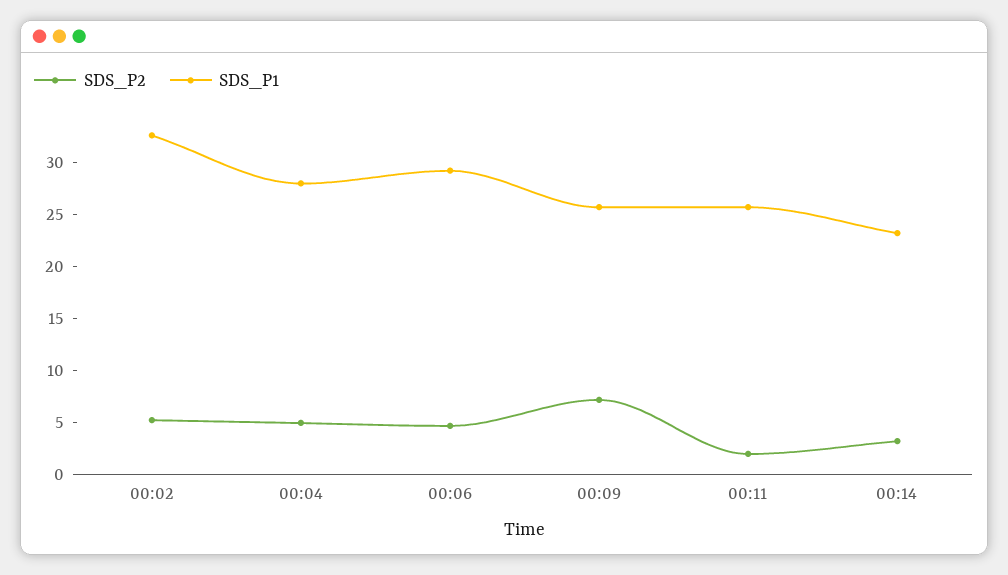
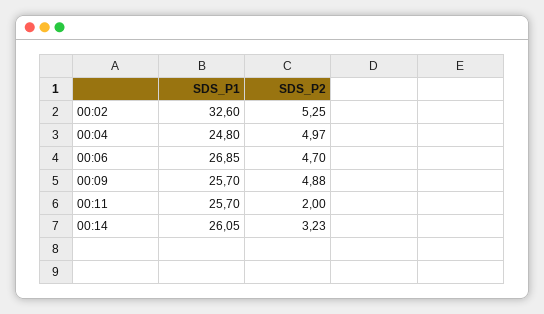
  {
    "SDS_P2": {
      "00:02": 5.25,
      "00:04": 4.97,
      "00:06": 4.7,
-     "00:09": 7,
+     "00:09": 4.88,
      "00:11": 2,
      "00:14": 3.23
    },
    "SDS_P1": {
      "00:02": 32.6,
-     "00:04": 28,
+     "00:04": 24.8,
-     "00:06": 29,
+     "00:06": 26.85,
      "00:09": 25.7,
      "00:11": 25.7,
-     "00:14": 23
+     "00:14": 26.05
    }
  }

